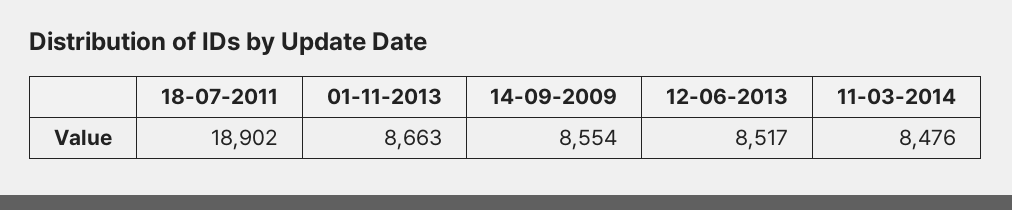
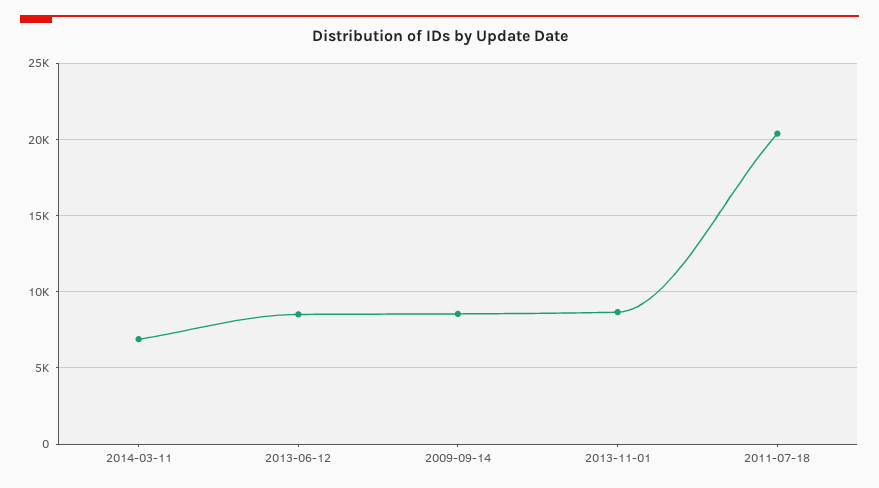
  {
-   "18-07-2011": 18902,
+   "18-07-2011": 20500,
    "01-11-2013": 8663,
    "14-09-2009": 8554,
    "12-06-2013": 8517,
-   "11-03-2014": 8476
+   "11-03-2014": 7000
  }

